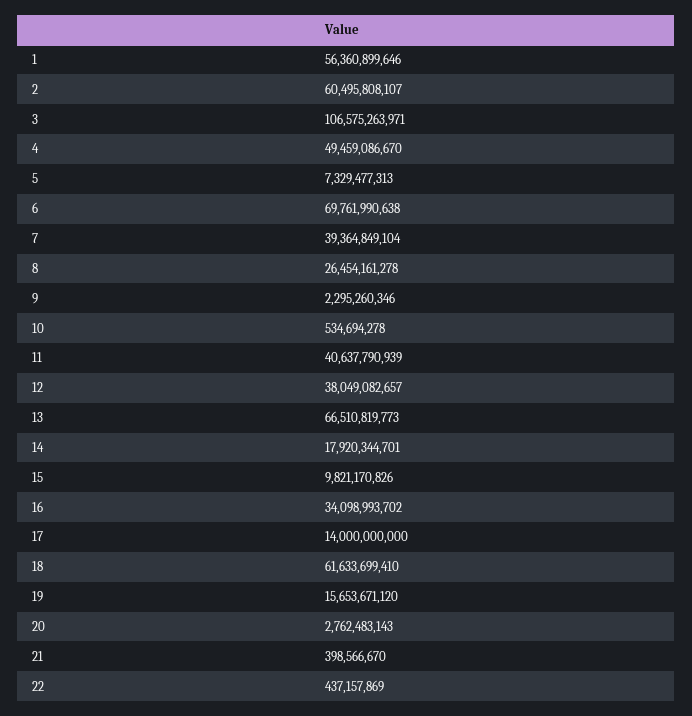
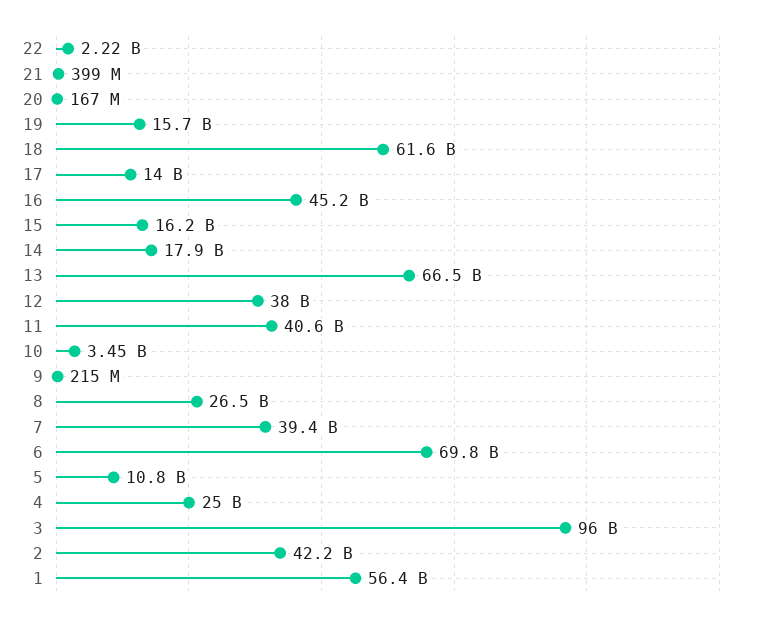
  {
    "1": 56360899646,
-   "2": 60495808107,
+   "2": 42200000000,
-   "3": 106575263971,
+   "3": 96000000000,
-   "4": 49459086670,
+   "4": 25000000000,
-   "5": 7329477313,
+   "5": 10800000000,
    "6": 69761990638,
    "7": 39364849104,
    "8": 26454161278,
-   "9": 2295260346,
+   "9": 215000000,
-   "10": 534694278,
+   "10": 3450000000,
    "11": 40637790939,
    "12": 38049082657,
    "13": 66510819773,
    "14": 17920344701,
-   "15": 9821170826,
+   "15": 16200000000,
-   "16": 34098993702,
+   "16": 45200000000,
    "17": 14000000000,
    "18": 61633699410,
    "19": 15653671120,
-   "20": 2762483143,
+   "20": 167000000,
    "21": 398566670,
-   "22": 437157869
+   "22": 2220000000
  }

